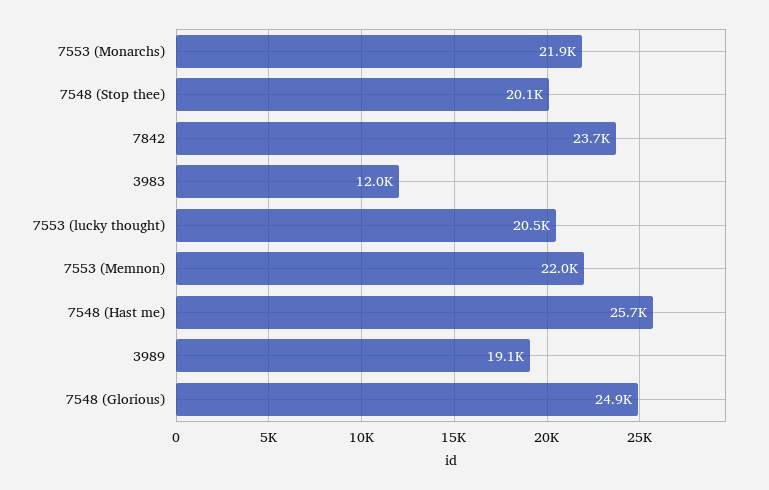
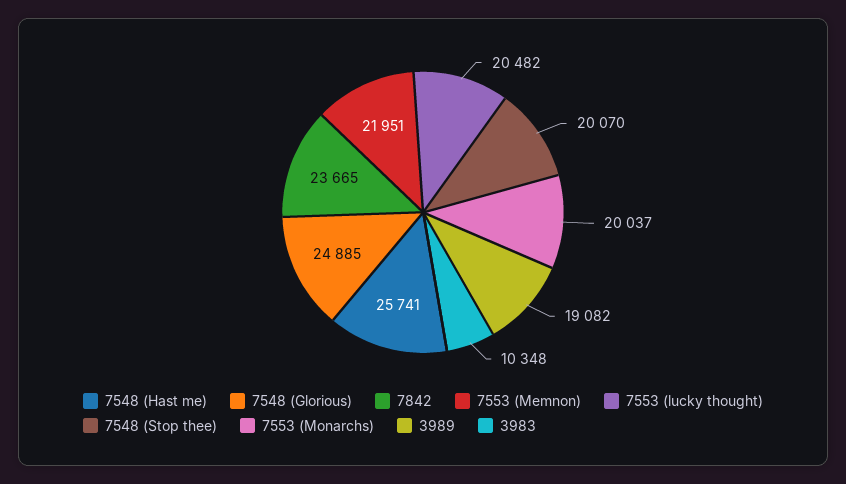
  {
-   "7553 (Monarchs)": 21900,
+   "7553 (Monarchs)": 20037,
    "7548 (Stop thee)": 20070,
    "7842": 23665,
-   "3983": 12000,
+   "3983": 10348,
    "7553 (lucky thought)": 20482,
    "7553 (Memnon)": 21951,
    "7548 (Hast me)": 25741,
    "3989": 19082,
    "7548 (Glorious)": 24885
  }

